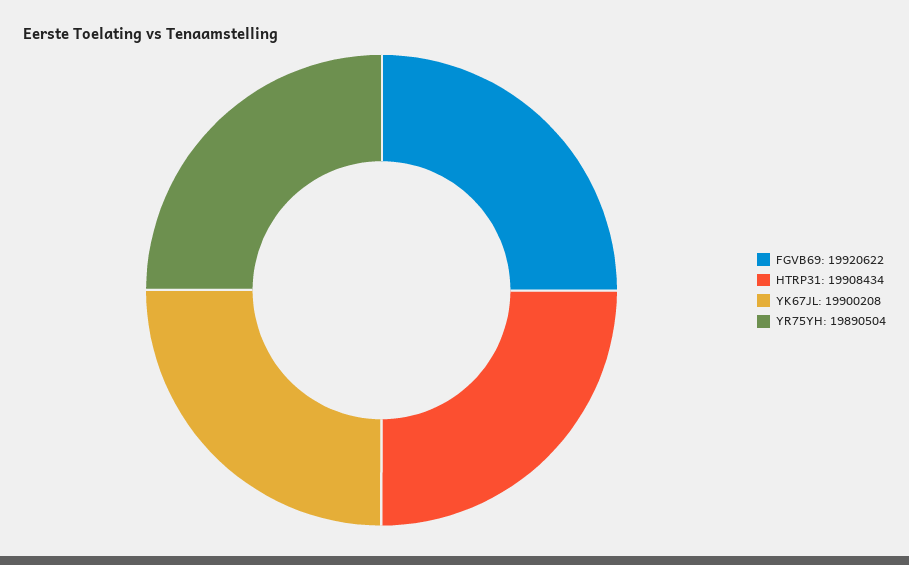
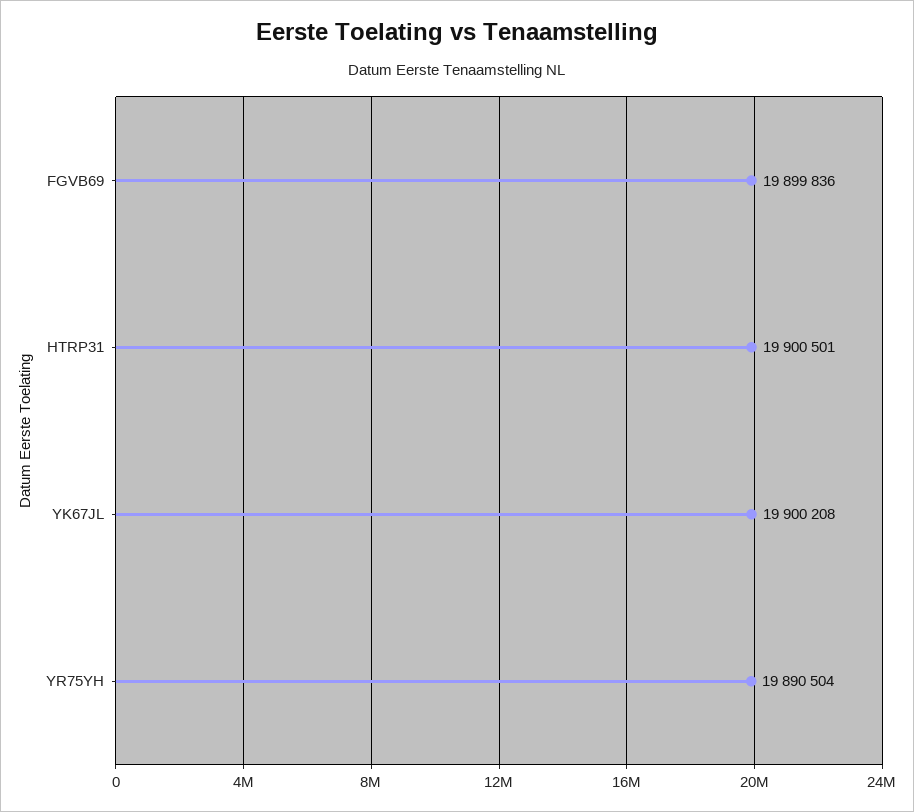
  {
-   "FGVB69": 19920622,
+   "FGVB69": 19899836,
-   "HTRP31": 19908434,
+   "HTRP31": 19900501,
    "YK67JL": 19900208,
    "YR75YH": 19890504
  }

